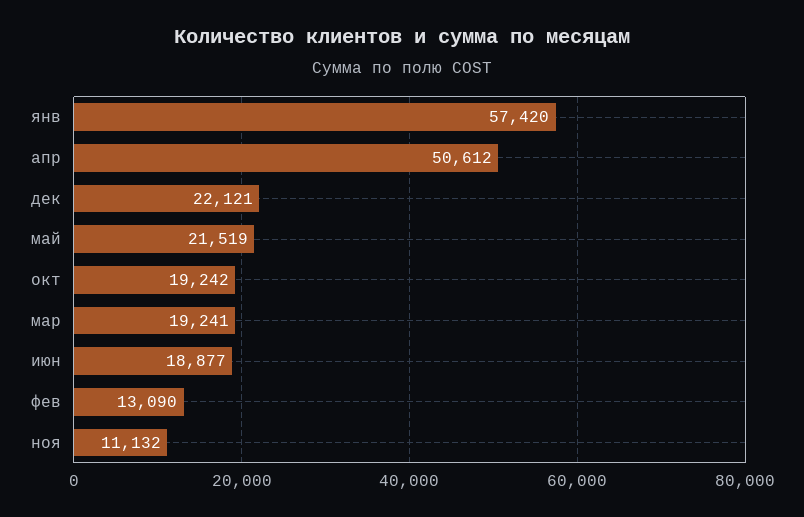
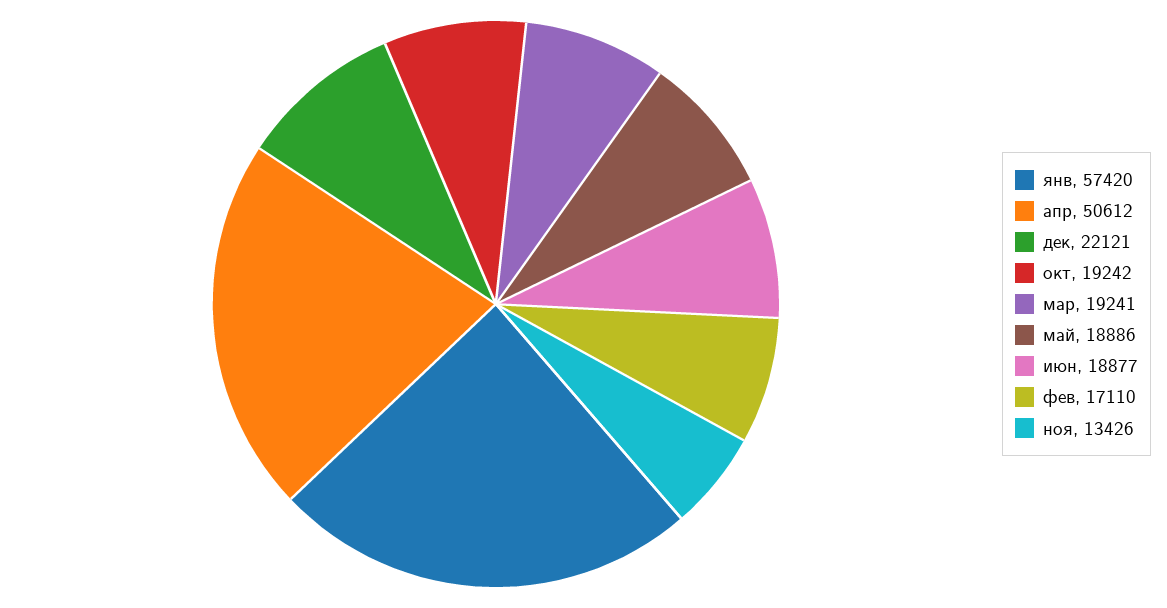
  {
    "янв": 57420,
    "апр": 50612,
    "дек": 22121,
-   "май": 21519,
+   "май": 18886,
    "окт": 19242,
    "мар": 19241,
    "июн": 18877,
-   "фев": 13090,
+   "фев": 17110,
-   "ноя": 11132
+   "ноя": 13426
  }

